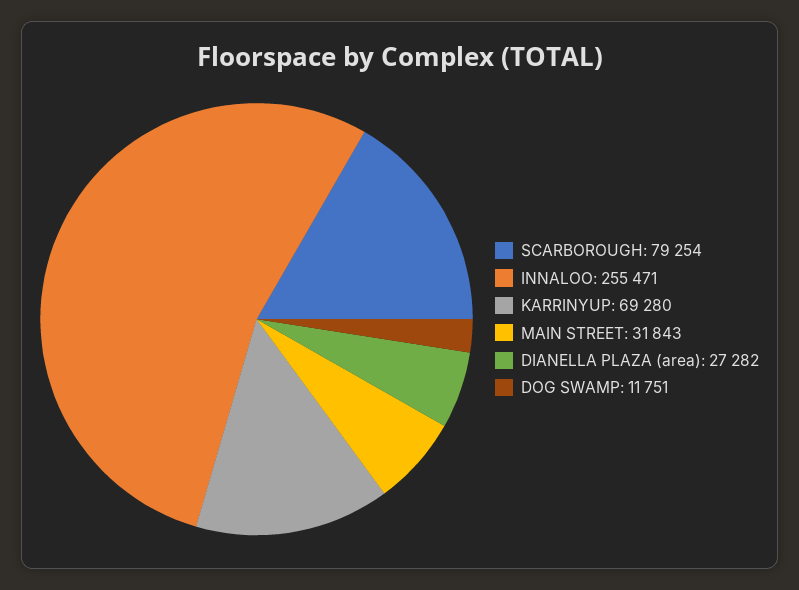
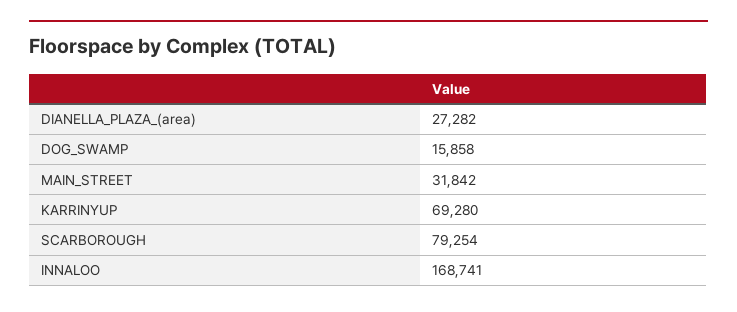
  {
    "SCARBOROUGH": 79254,
-   "INNALOO": 255471,
+   "INNALOO": 168741,
    "KARRINYUP": 69280,
-   "MAIN STREET": 31843,
+   "MAIN STREET": 31842,
    "DIANELLA PLAZA (area)": 27282,
-   "DOG SWAMP": 11751
+   "DOG SWAMP": 15858
  }

